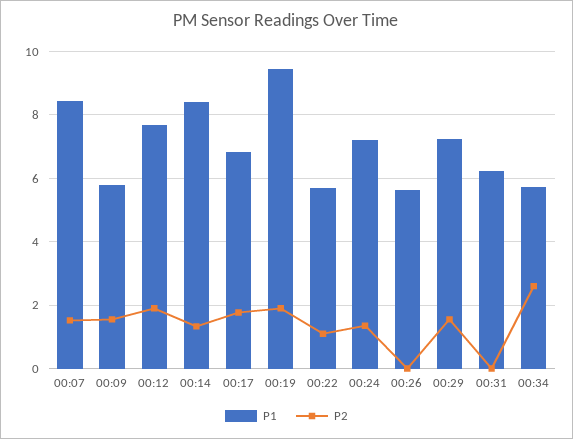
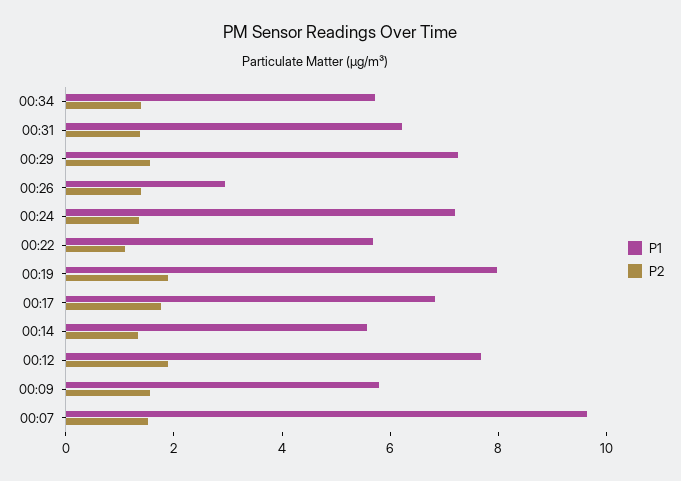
  {
    "P1": {
-     "00:07": 8.4,
+     "00:07": 9.5,
      "00:09": 5.8,
      "00:12": 7.6,
-     "00:14": 8.4,
+     "00:14": 5.5,
      "00:17": 6.8,
-     "00:19": 9.4,
+     "00:19": 8,
      "00:22": 5.6,
      "00:24": 7.2,
-     "00:26": 5.6,
+     "00:26": 3,
      "00:29": 7.2,
      "00:31": 6.2,
      "00:34": 5.8
    },
    "P2": {
      "00:07": 1.6,
      "00:09": 1.6,
      "00:12": 2,
      "00:14": 1.4,
      "00:17": 1.8,
      "00:19": 2,
      "00:22": 1.2,
      "00:24": 1.4,
-     "00:26": 0,
+     "00:26": 1.5,
      "00:29": 1.6,
-     "00:31": 0,
+     "00:31": 1.5,
-     "00:34": 2.6
+     "00:34": 1.5
    }
  }

